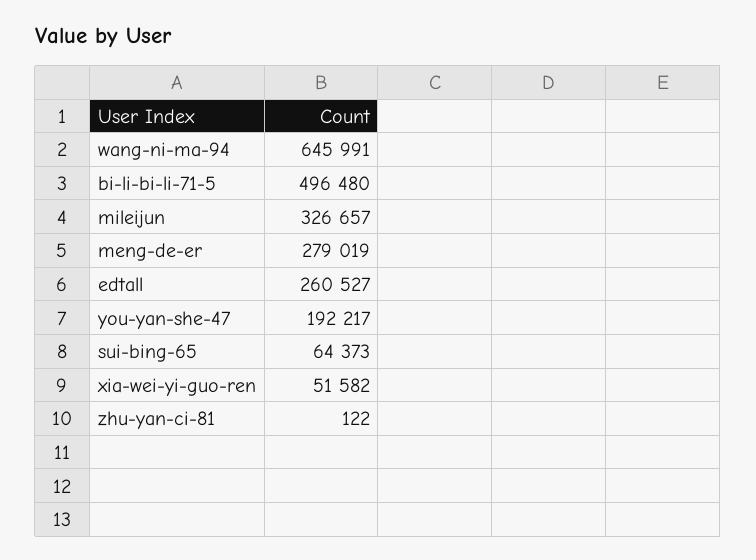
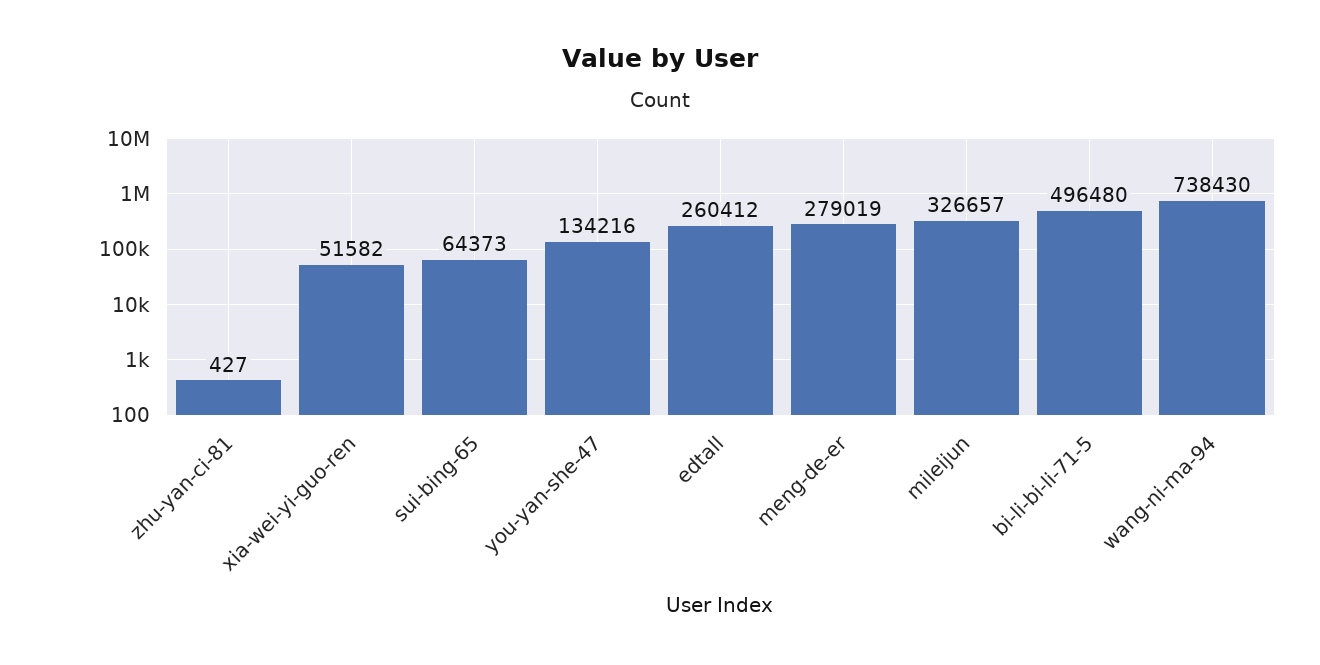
  {
-   "wang-ni-ma-94": 645991,
+   "wang-ni-ma-94": 738430,
    "bi-li-bi-li-71-5": 496480,
    "mileijun": 326657,
    "meng-de-er": 279019,
-   "edtall": 260527,
+   "edtall": 260412,
-   "you-yan-she-47": 192217,
+   "you-yan-she-47": 134216,
    "sui-bing-65": 64373,
    "xia-wei-yi-guo-ren": 51582,
-   "zhu-yan-ci-81": 122
+   "zhu-yan-ci-81": 427
  }

